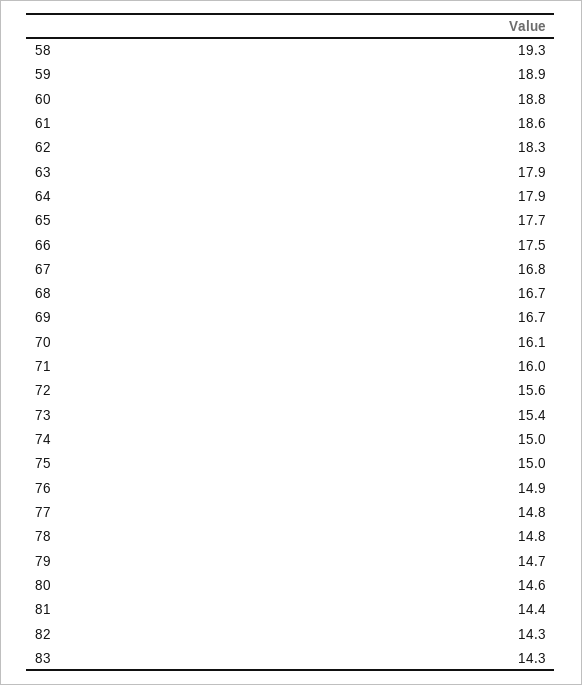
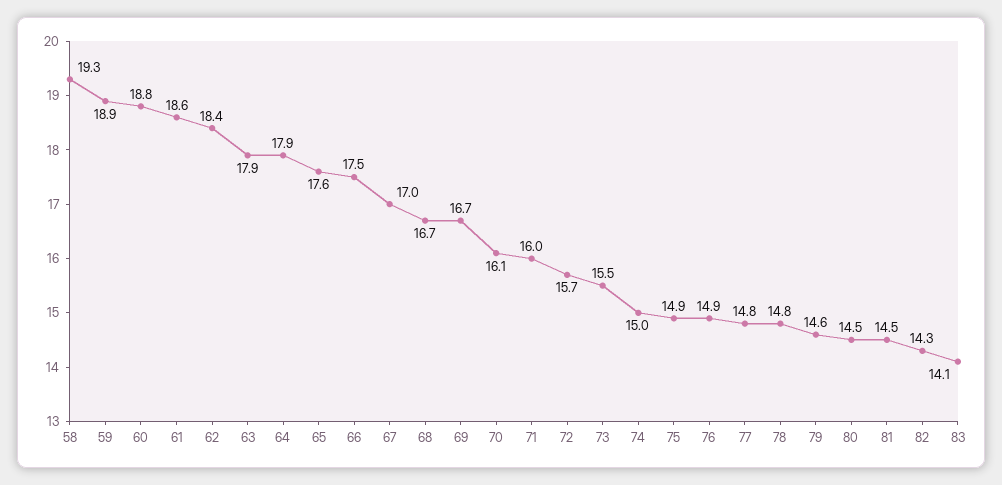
  {
    "58": 19.3,
    "59": 18.9,
    "60": 18.8,
    "61": 18.6,
-   "62": 18.3,
+   "62": 18.4,
    "63": 17.9,
    "64": 17.9,
-   "65": 17.7,
+   "65": 17.6,
    "66": 17.5,
-   "67": 16.8,
+   "67": 17,
    "68": 16.7,
    "69": 16.7,
    "70": 16.1,
    "71": 16,
-   "72": 15.6,
+   "72": 15.7,
-   "73": 15.4,
+   "73": 15.5,
    "74": 15,
-   "75": 15,
+   "75": 14.9,
    "76": 14.9,
    "77": 14.8,
    "78": 14.8,
-   "79": 14.7,
+   "79": 14.6,
-   "80": 14.6,
+   "80": 14.5,
-   "81": 14.4,
+   "81": 14.5,
    "82": 14.3,
-   "83": 14.3
+   "83": 14.1
  }

